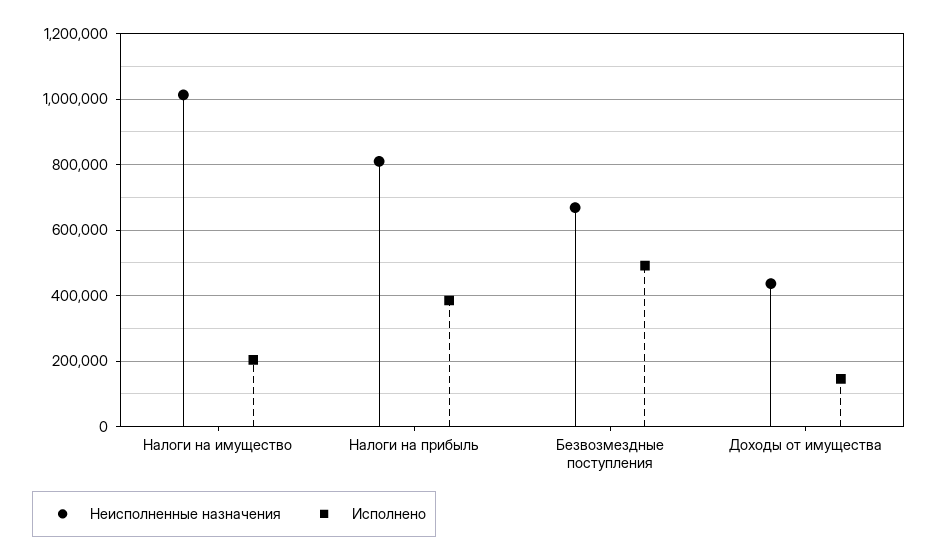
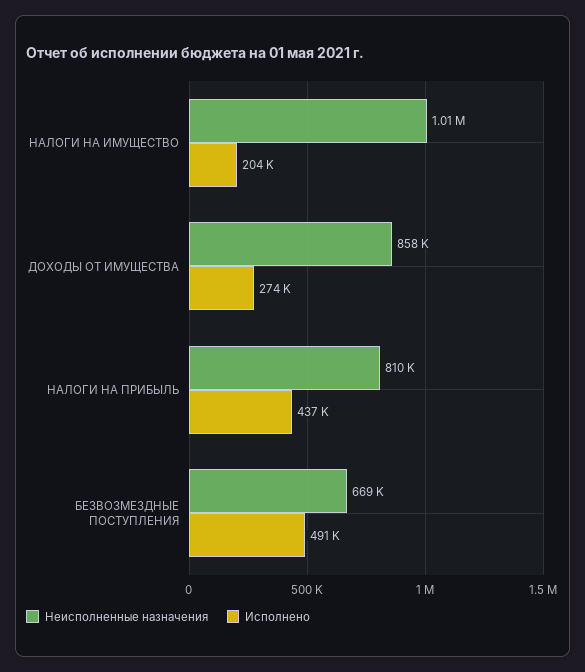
  {
    "Неисполненные назначения": {
      "Налоги на имущество": 1010000,
      "Налоги на прибыль": 810000,
      "Безвозмездные поступления": 669000,
-     "Доходы от имущества": 440000
+     "Доходы от имущества": 858000
    },
    "Исполнено": {
      "Налоги на имущество": 204000,
-     "Налоги на прибыль": 380000,
+     "Налоги на прибыль": 437000,
      "Безвозмездные поступления": 491000,
-     "Доходы от имущества": 140000
+     "Доходы от имущества": 274000
    }
  }

